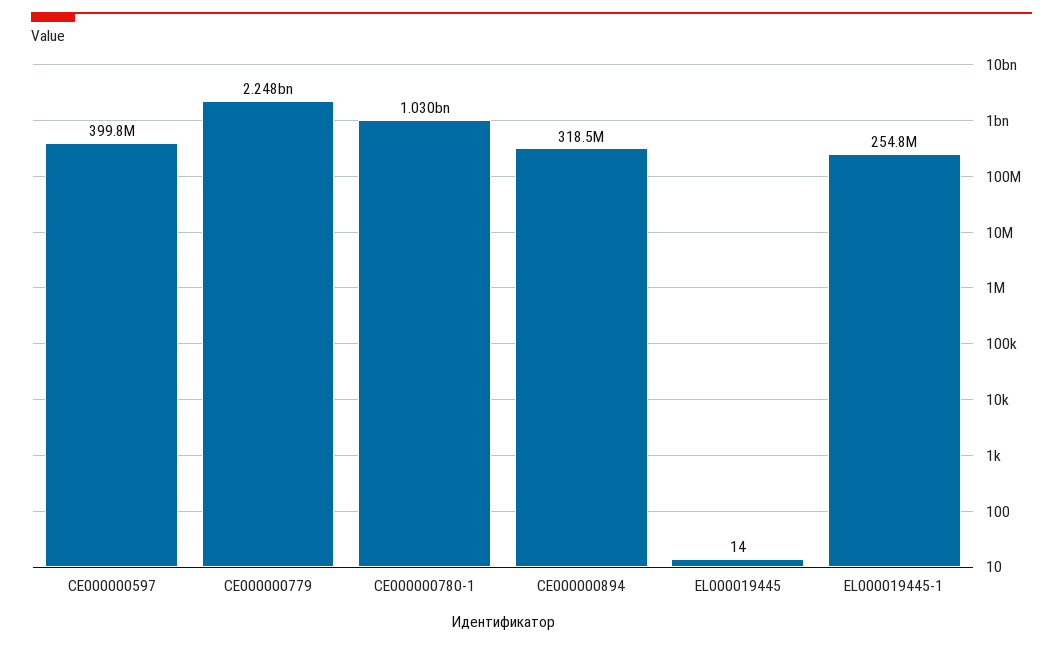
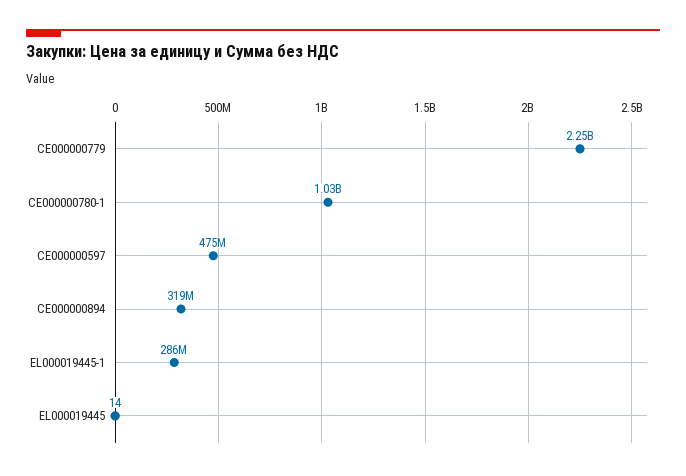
  {
-   "CE000000597": 399800000,
+   "CE000000597": 475000000,
    "CE000000779": 2248000000,
    "CE000000780-1": 1030000000,
    "CE000000894": 318500000,
    "EL000019445": 14,
-   "EL000019445-1": 254800000
+   "EL000019445-1": 286000000
  }

